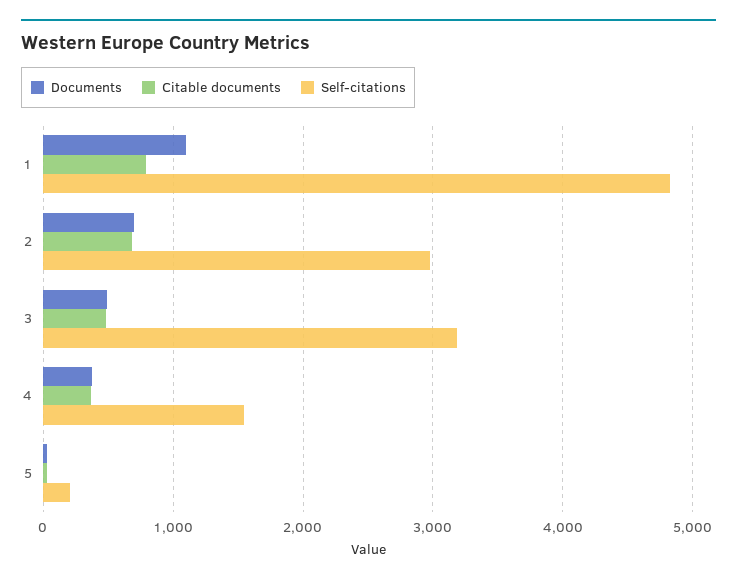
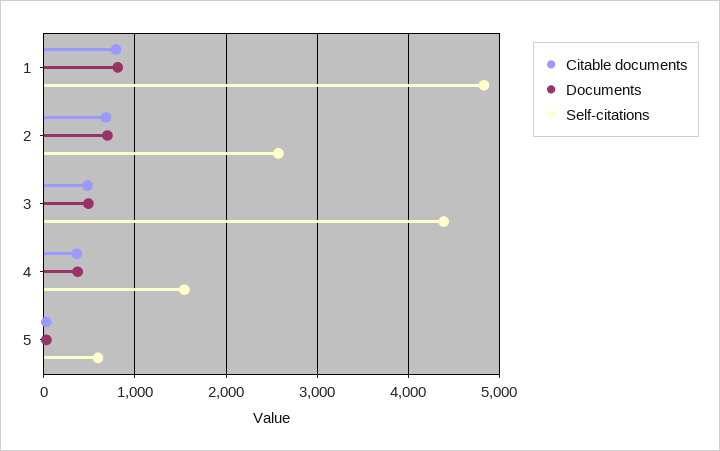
  {
    "Documents": {
-     "1": 1100,
+     "1": 800,
      "2": 700,
      "3": 500,
      "4": 400,
      "5": 0
    },
    "Citable documents": {
      "1": 800,
      "2": 700,
      "3": 500,
      "4": 400,
      "5": 0
    },
    "Self-citations": {
      "1": 4800,
-     "2": 3000,
+     "2": 2600,
-     "3": 3200,
+     "3": 4400,
      "4": 1500,
-     "5": 200
+     "5": 600
    }
  }

